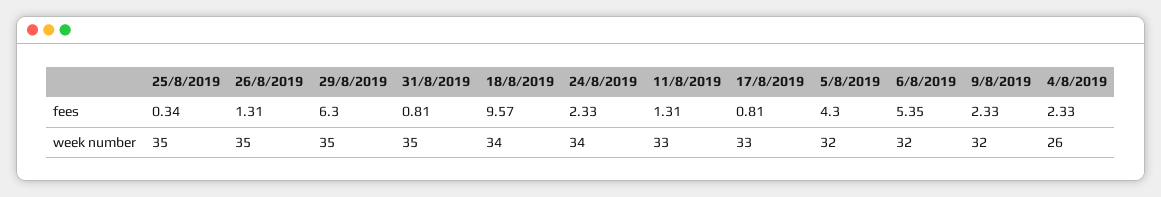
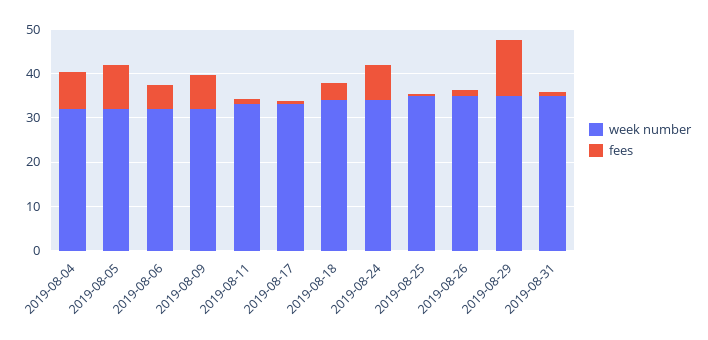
  {
    "fees": {
      "25/8/2019": 0.34,
      "26/8/2019": 1.31,
-     "29/8/2019": 6.3,
+     "29/8/2019": 12,
      "31/8/2019": 0.81,
-     "18/8/2019": 9.57,
+     "18/8/2019": 4,
-     "24/8/2019": 2.33,
+     "24/8/2019": 8,
      "11/8/2019": 1.31,
      "17/8/2019": 0.81,
-     "5/8/2019": 4.3,
+     "5/8/2019": 10,
      "6/8/2019": 5.35,
-     "9/8/2019": 2.33,
+     "9/8/2019": 8,
-     "4/8/2019": 2.33
+     "4/8/2019": 8
    },
    "week number": {
      "25/8/2019": 35,
      "26/8/2019": 35,
      "29/8/2019": 35,
      "31/8/2019": 35,
      "18/8/2019": 34,
      "24/8/2019": 34,
      "11/8/2019": 33,
      "17/8/2019": 33,
      "5/8/2019": 32,
      "6/8/2019": 32,
      "9/8/2019": 32,
-     "4/8/2019": 26
+     "4/8/2019": 32
    }
  }

